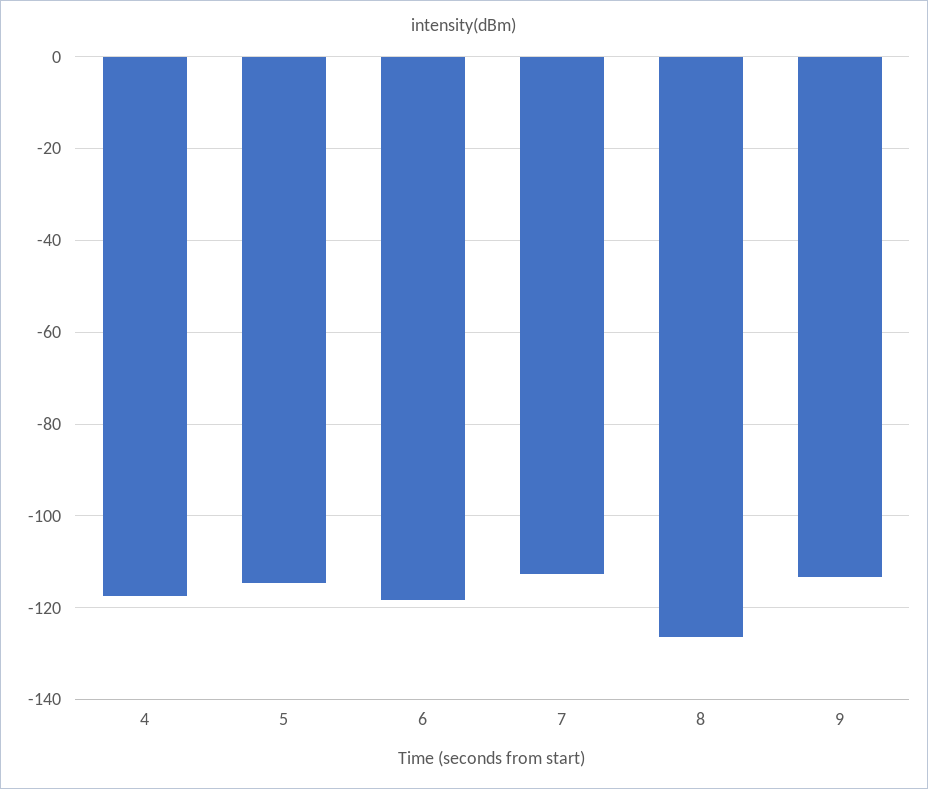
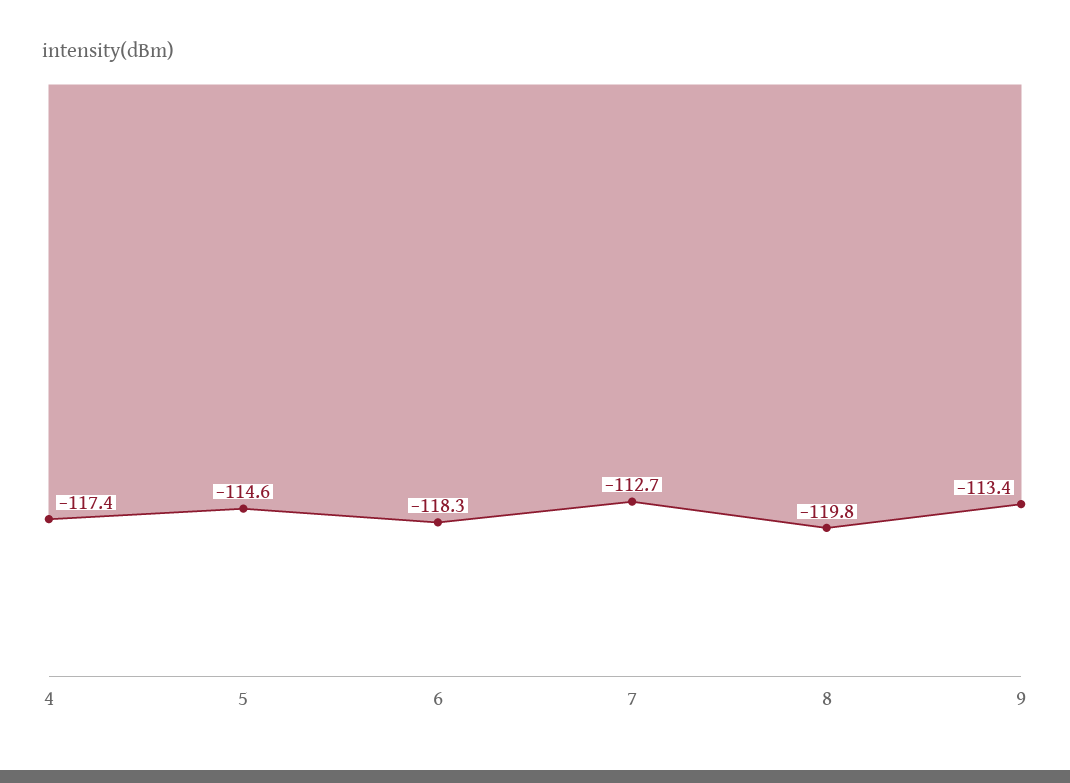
  {
    "4": -117.4,
    "5": -114.6,
    "6": -118.3,
    "7": -112.7,
-   "8": -126,
+   "8": -119.8,
    "9": -113.4
  }

